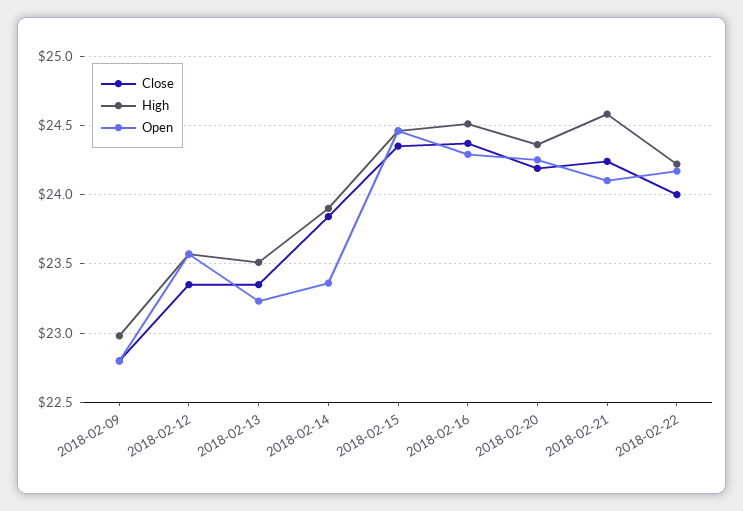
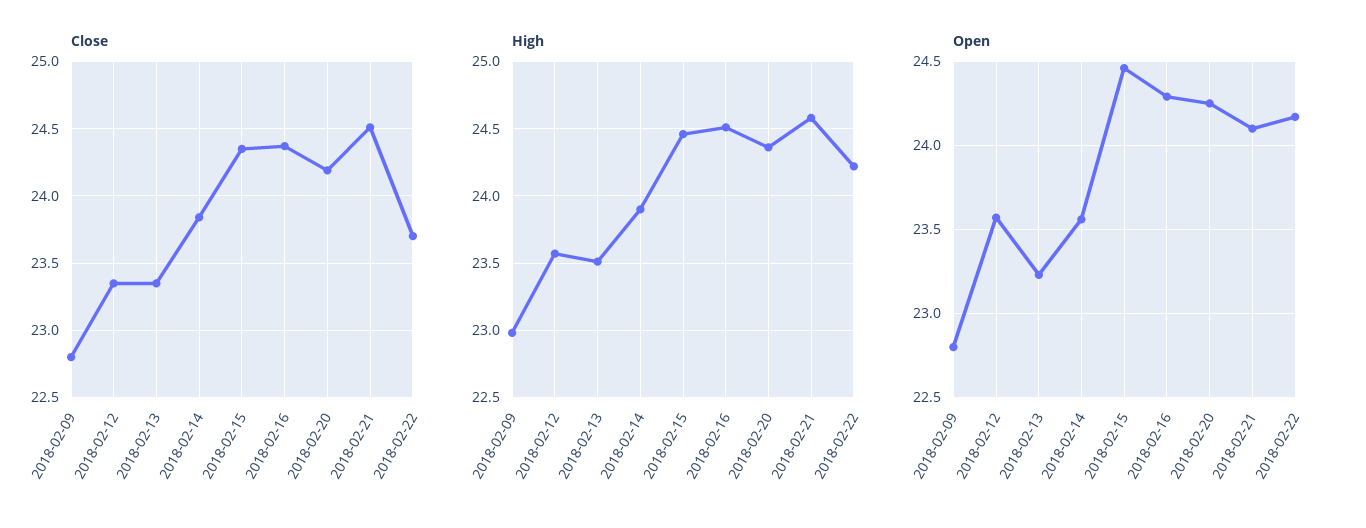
  {
    "Close": {
      "2018-02-09": 22.8,
      "2018-02-12": 23.35,
      "2018-02-13": 23.35,
      "2018-02-14": 23.85,
      "2018-02-15": 24.35,
      "2018-02-16": 24.35,
      "2018-02-20": 24.2,
-     "2018-02-21": 24.25,
+     "2018-02-21": 24.5,
-     "2018-02-22": 24
+     "2018-02-22": 23.7
    },
    "High": {
      "2018-02-09": 23,
      "2018-02-12": 23.55,
      "2018-02-13": 23.5,
      "2018-02-14": 23.9,
      "2018-02-15": 24.45,
      "2018-02-16": 24.5,
      "2018-02-20": 24.35,
      "2018-02-21": 24.6,
      "2018-02-22": 24.2
    },
    "Open": {
      "2018-02-09": 22.8,
      "2018-02-12": 23.55,
      "2018-02-13": 23.25,
-     "2018-02-14": 23.35,
+     "2018-02-14": 23.55,
      "2018-02-15": 24.45,
      "2018-02-16": 24.3,
      "2018-02-20": 24.25,
      "2018-02-21": 24.1,
      "2018-02-22": 24.15
    }
  }

